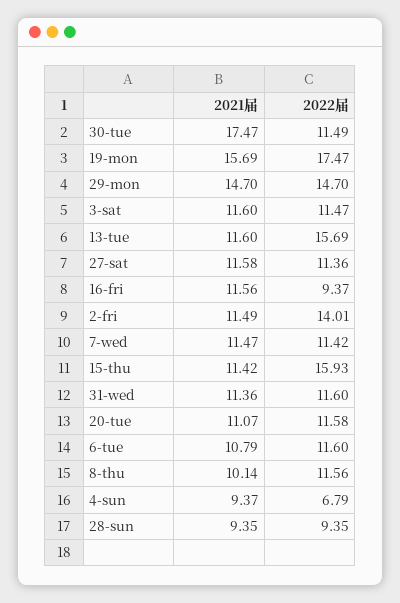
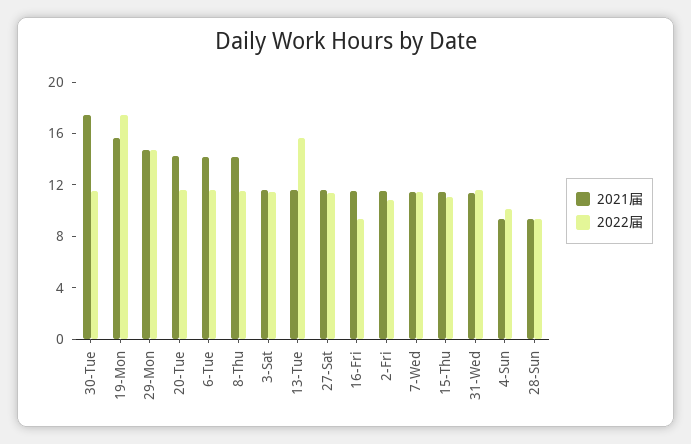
  {
    "2021届": {
      "30-tue": 17.47,
      "19-mon": 15.69,
      "29-mon": 14.7,
      "3-sat": 11.6,
      "13-tue": 11.6,
      "27-sat": 11.58,
      "16-fri": 11.56,
      "2-fri": 11.49,
      "7-wed": 11.47,
      "15-thu": 11.42,
      "31-wed": 11.36,
-     "20-tue": 11.07,
+     "20-tue": 14,
-     "6-tue": 10.79,
+     "6-tue": 14,
-     "8-thu": 10.14,
+     "8-thu": 14,
      "4-sun": 9.37,
      "28-sun": 9.35
    },
    "2022届": {
      "30-tue": 11.49,
      "19-mon": 17.47,
      "29-mon": 14.7,
      "3-sat": 11.47,
      "13-tue": 15.69,
      "27-sat": 11.36,
      "16-fri": 9.37,
-     "2-fri": 14.01,
+     "2-fri": 11,
      "7-wed": 11.42,
-     "15-thu": 15.93,
+     "15-thu": 11,
      "31-wed": 11.6,
      "20-tue": 11.58,
      "6-tue": 11.6,
      "8-thu": 11.56,
-     "4-sun": 6.79,
+     "4-sun": 10,
      "28-sun": 9.35
    }
  }

